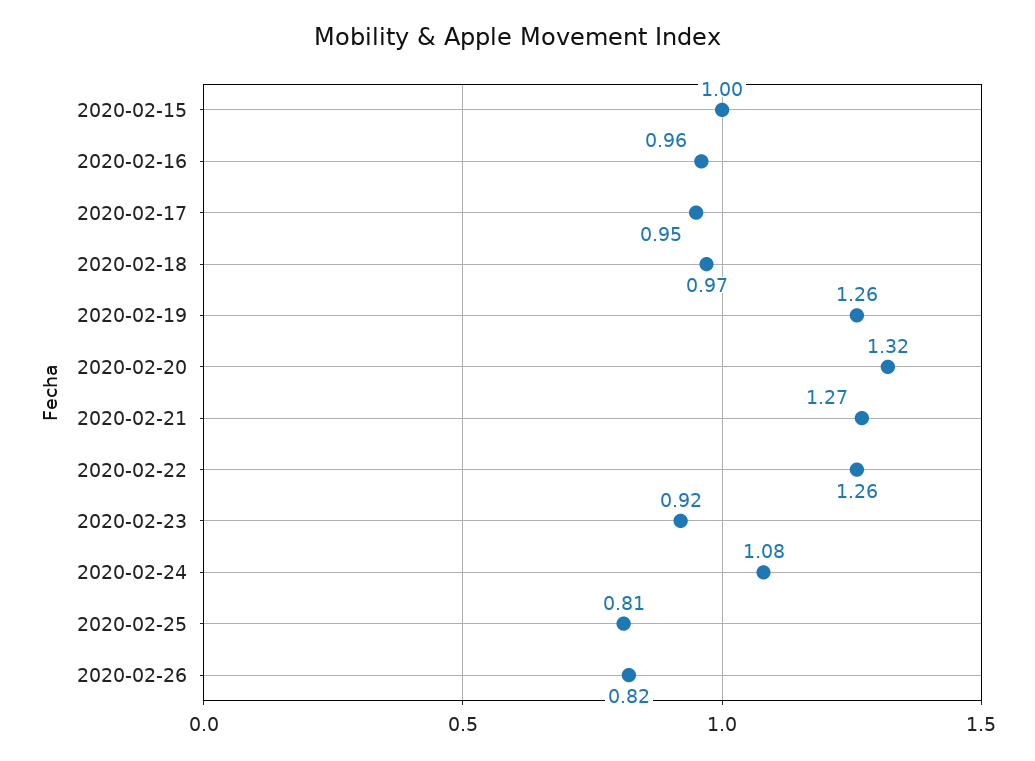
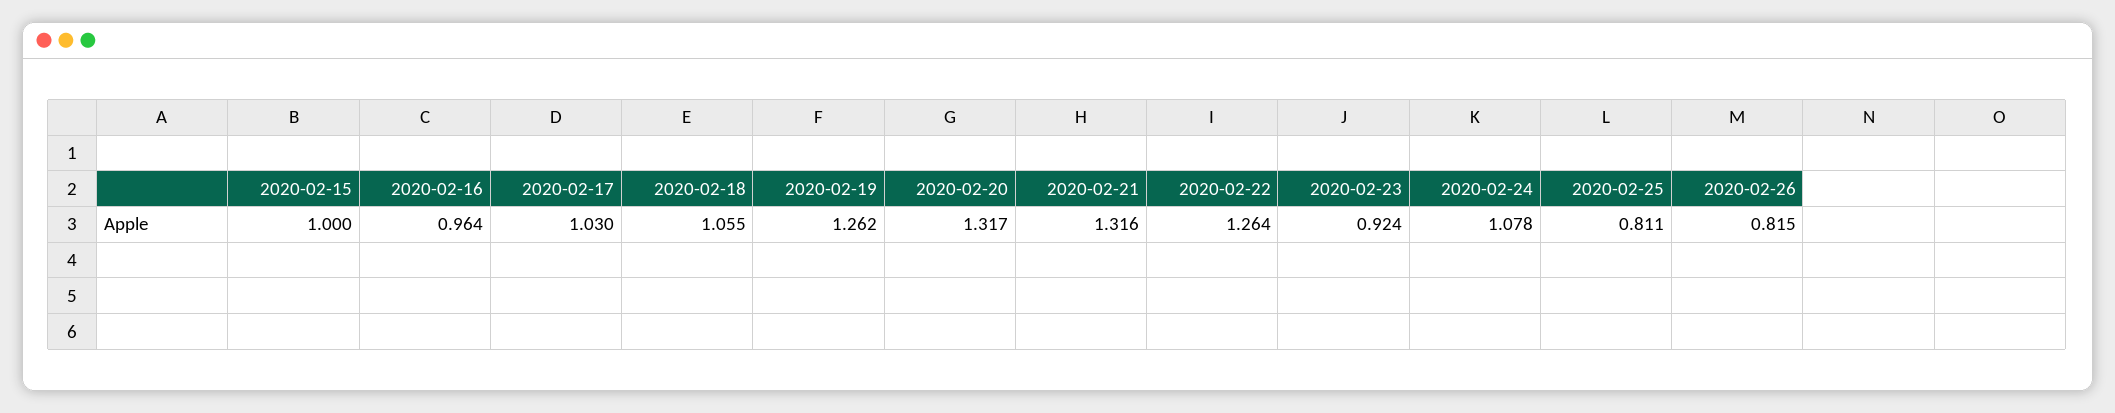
  {
    "2020-02-15": 1,
    "2020-02-16": 0.964,
-   "2020-02-17": 0.95,
+   "2020-02-17": 1.03,
-   "2020-02-18": 0.97,
+   "2020-02-18": 1.055,
    "2020-02-19": 1.262,
    "2020-02-20": 1.317,
-   "2020-02-21": 1.27,
+   "2020-02-21": 1.316,
    "2020-02-22": 1.264,
    "2020-02-23": 0.924,
    "2020-02-24": 1.078,
    "2020-02-25": 0.811,
    "2020-02-26": 0.815
  }

